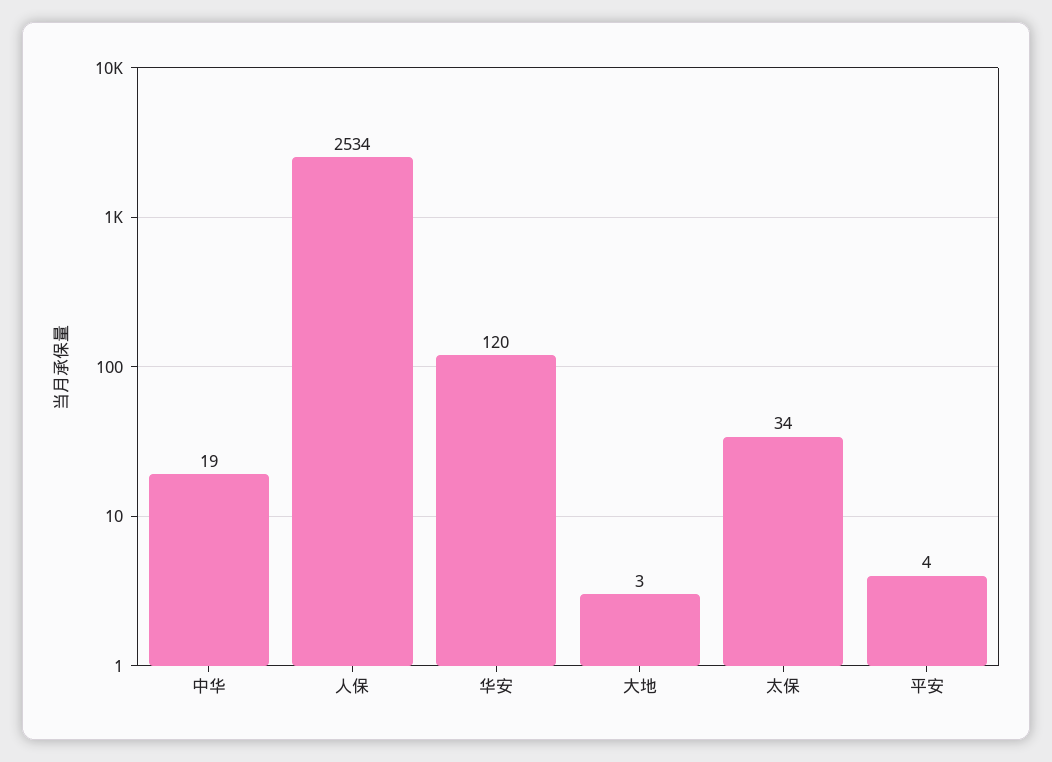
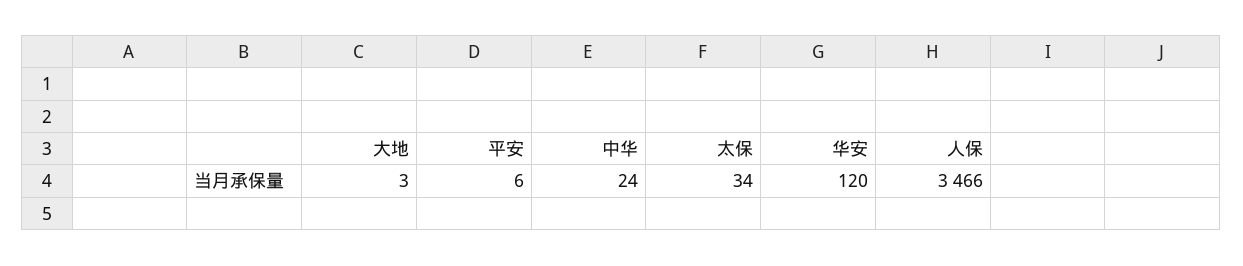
  {
-   "中华": 19,
+   "中华": 24,
-   "人保": 2534,
+   "人保": 3466,
    "华安": 120,
    "大地": 3,
    "太保": 34,
-   "平安": 4
+   "平安": 6
  }

